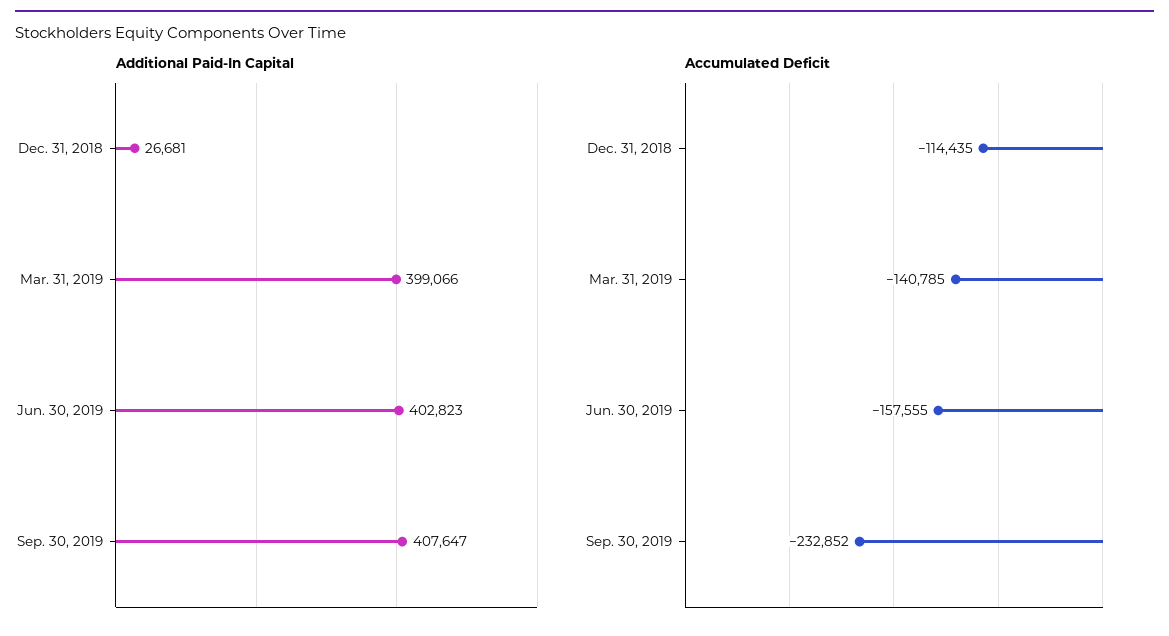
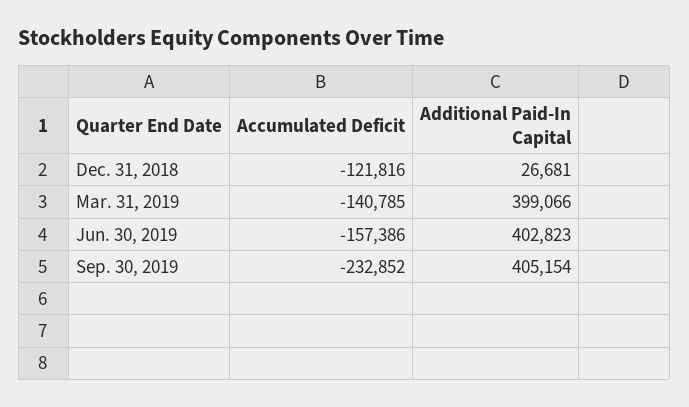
  {
    "Additional Paid-In Capital": {
      "Dec. 31, 2018": 26681,
      "Mar. 31, 2019": 399066,
      "Jun. 30, 2019": 402823,
-     "Sep. 30, 2019": 407647
+     "Sep. 30, 2019": 405154
    },
    "Accumulated Deficit": {
-     "Dec. 31, 2018": -114435,
+     "Dec. 31, 2018": -121816,
      "Mar. 31, 2019": -140785,
-     "Jun. 30, 2019": -157555,
+     "Jun. 30, 2019": -157386,
      "Sep. 30, 2019": -232852
    }
  }

